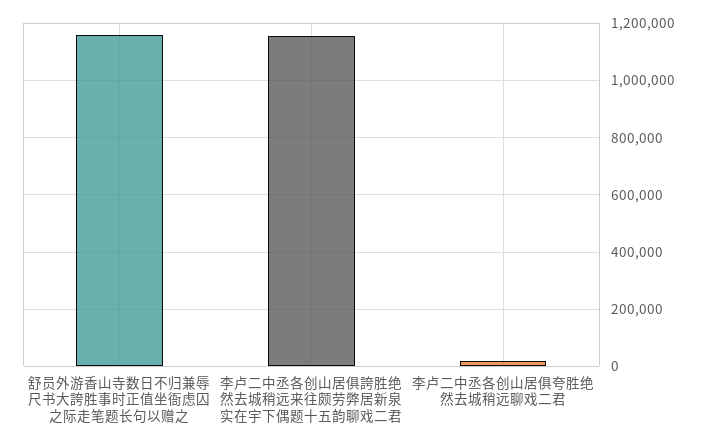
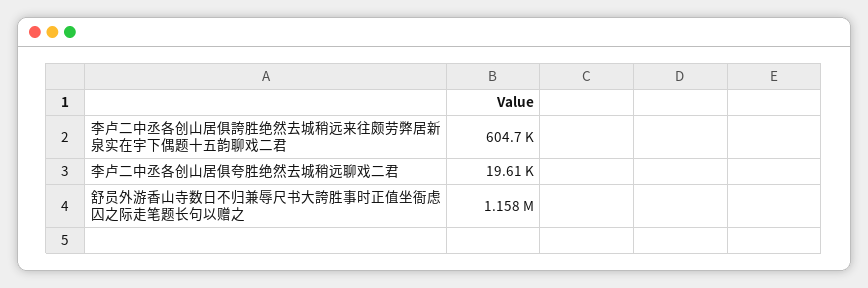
  {
    "舒员外游香山寺数日不归兼辱尺书大誇胜事时正值坐衙虑囚之际走笔题长句以赠之": 1158000,
-   "李卢二中丞各创山居俱誇胜绝然去城稍远来往颇劳弊居新泉实在宇下偶题十五韵聊戏二君": 1150000,
+   "李卢二中丞各创山居俱誇胜绝然去城稍远来往颇劳弊居新泉实在宇下偶题十五韵聊戏二君": 604700,
    "李卢二中丞各创山居俱夸胜绝然去城稍远聊戏二君": 19610
  }

